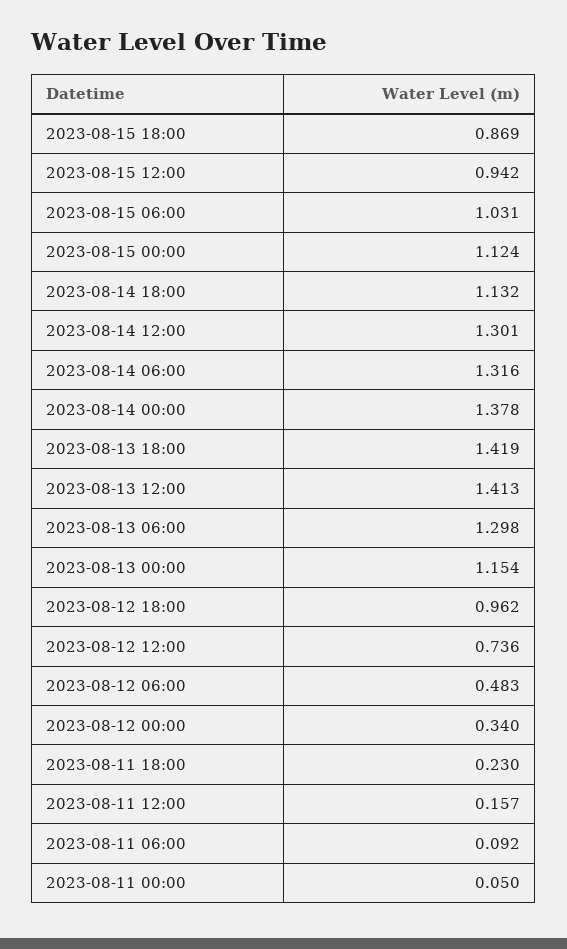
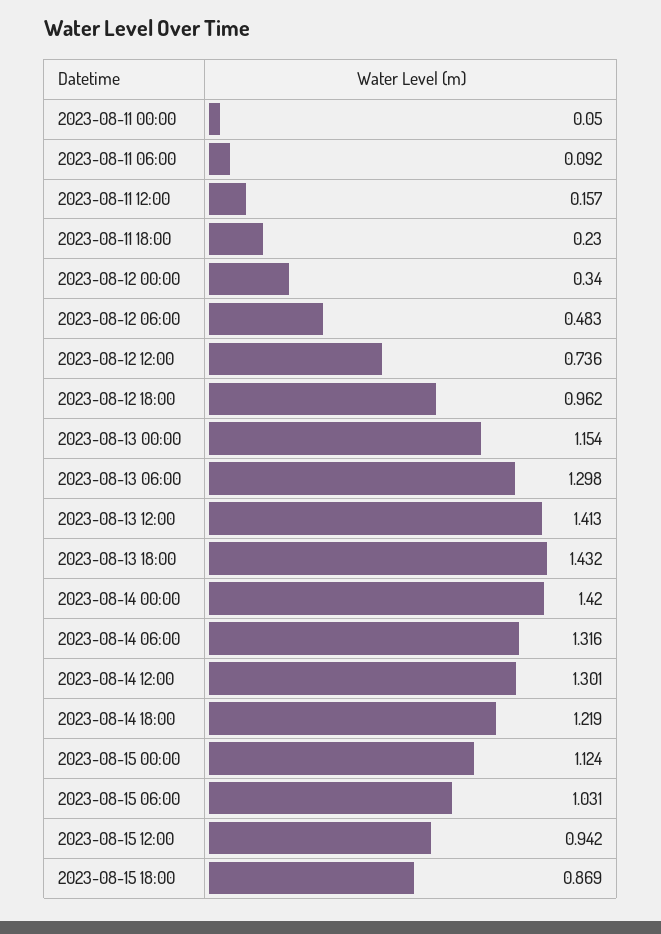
  {
    "2023-08-15 18:00": 0.869,
    "2023-08-15 12:00": 0.942,
    "2023-08-15 06:00": 1.031,
    "2023-08-15 00:00": 1.124,
-   "2023-08-14 18:00": 1.132,
+   "2023-08-14 18:00": 1.219,
    "2023-08-14 12:00": 1.301,
    "2023-08-14 06:00": 1.316,
-   "2023-08-14 00:00": 1.378,
+   "2023-08-14 00:00": 1.42,
-   "2023-08-13 18:00": 1.419,
+   "2023-08-13 18:00": 1.432,
    "2023-08-13 12:00": 1.413,
    "2023-08-13 06:00": 1.298,
    "2023-08-13 00:00": 1.154,
    "2023-08-12 18:00": 0.962,
    "2023-08-12 12:00": 0.736,
    "2023-08-12 06:00": 0.483,
    "2023-08-12 00:00": 0.34,
    "2023-08-11 18:00": 0.23,
    "2023-08-11 12:00": 0.157,
    "2023-08-11 06:00": 0.092,
    "2023-08-11 00:00": 0.05
  }

